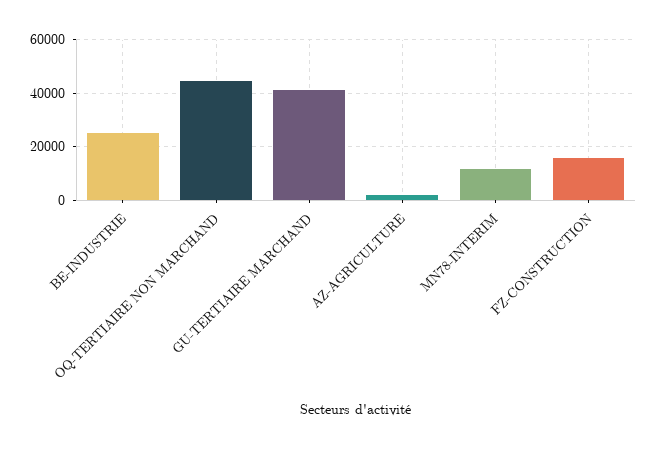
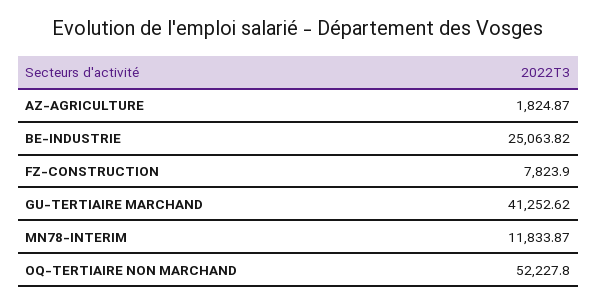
  {
    "BE-INDUSTRIE": 25063.82,
-   "OQ-TERTIAIRE NON MARCHAND": 45000,
+   "OQ-TERTIAIRE NON MARCHAND": 52227.8,
    "GU-TERTIAIRE MARCHAND": 41252.62,
    "AZ-AGRICULTURE": 1824.87,
    "MN78-INTERIM": 11833.87,
-   "FZ-CONSTRUCTION": 15000
+   "FZ-CONSTRUCTION": 7823.9
  }

